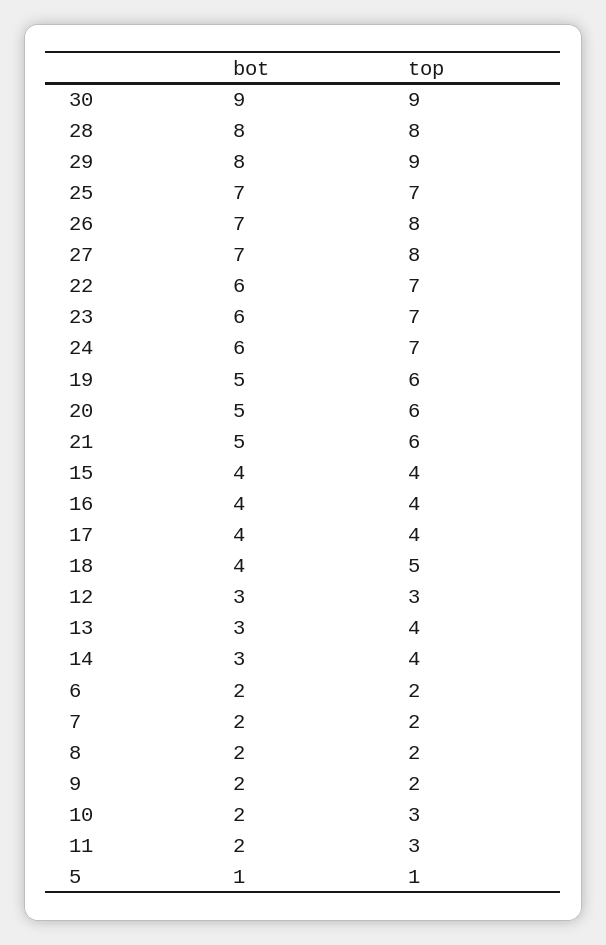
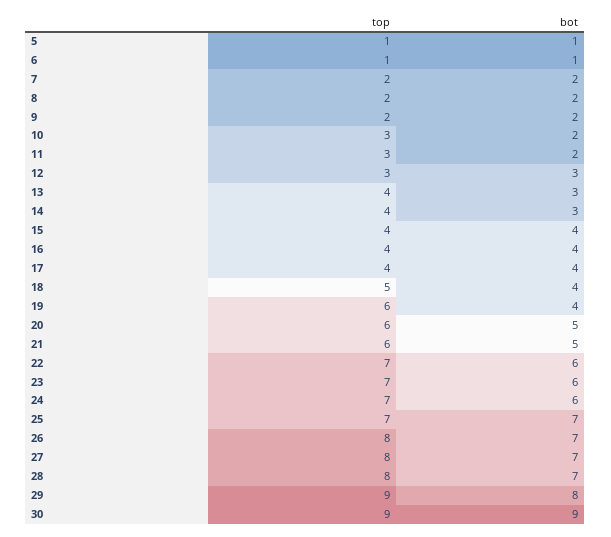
  {
    "bot": {
      "30": 9,
-     "28": 8,
+     "28": 7,
      "29": 8,
      "25": 7,
      "26": 7,
      "27": 7,
      "22": 6,
      "23": 6,
      "24": 6,
-     "19": 5,
+     "19": 4,
      "20": 5,
      "21": 5,
      "15": 4,
      "16": 4,
      "17": 4,
      "18": 4,
      "12": 3,
      "13": 3,
      "14": 3,
-     "6": 2,
+     "6": 1,
      "7": 2,
      "8": 2,
      "9": 2,
      "10": 2,
      "11": 2,
      "5": 1
    },
    "top": {
      "30": 9,
      "28": 8,
      "29": 9,
      "25": 7,
      "26": 8,
      "27": 8,
      "22": 7,
      "23": 7,
      "24": 7,
      "19": 6,
      "20": 6,
      "21": 6,
      "15": 4,
      "16": 4,
      "17": 4,
      "18": 5,
      "12": 3,
      "13": 4,
      "14": 4,
-     "6": 2,
+     "6": 1,
      "7": 2,
      "8": 2,
      "9": 2,
      "10": 3,
      "11": 3,
      "5": 1
    }
  }

